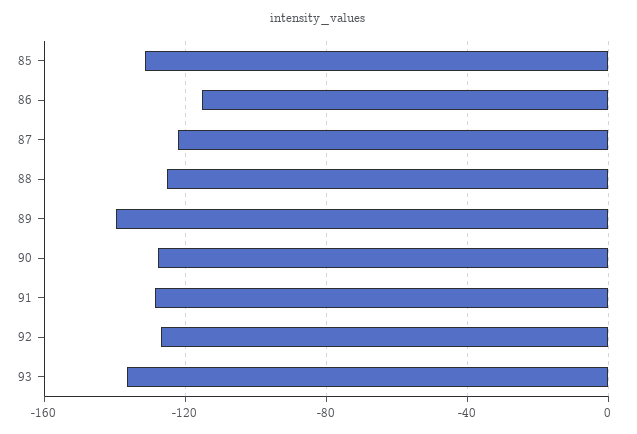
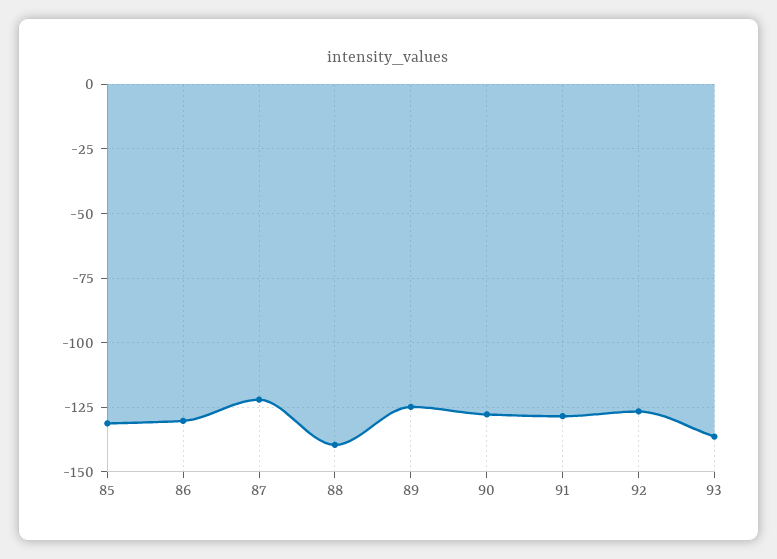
  {
    "85": -132.5,
-   "86": -115,
+   "86": -130,
    "87": -122.5,
-   "88": -125,
+   "88": -140,
-   "89": -140,
+   "89": -125,
    "90": -127.5,
    "91": -127.5,
    "92": -127.5,
    "93": -137.5
  }

